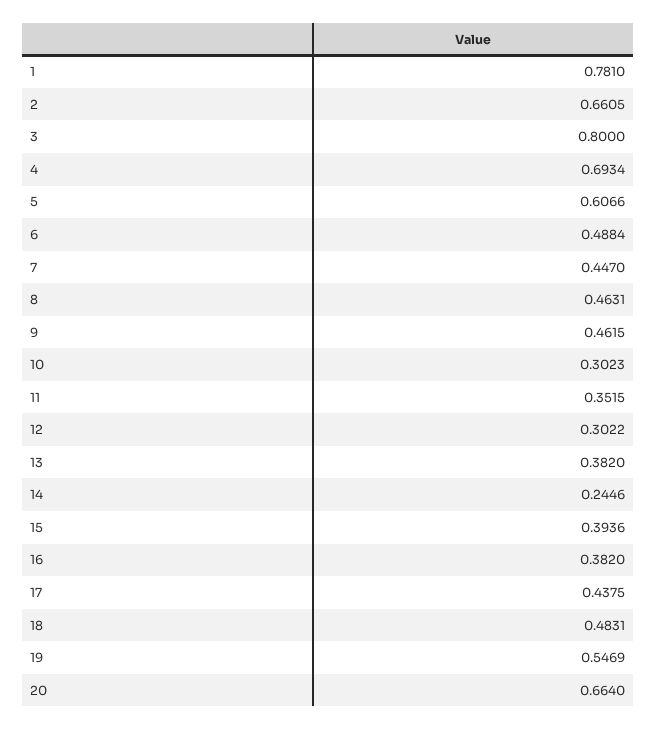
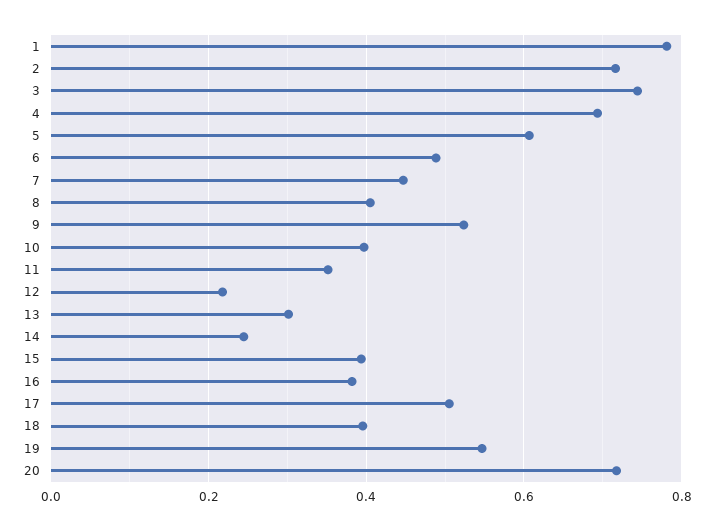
  {
    "1": 0.781,
-   "2": 0.6605,
+   "2": 0.72,
-   "3": 0.8,
+   "3": 0.74,
    "4": 0.6934,
    "5": 0.6066,
    "6": 0.4884,
    "7": 0.447,
-   "8": 0.4631,
+   "8": 0.4,
-   "9": 0.4615,
+   "9": 0.52,
-   "10": 0.3023,
+   "10": 0.4,
    "11": 0.3515,
-   "12": 0.3022,
+   "12": 0.22,
-   "13": 0.382,
+   "13": 0.3,
    "14": 0.2446,
    "15": 0.3936,
    "16": 0.382,
-   "17": 0.4375,
+   "17": 0.5,
-   "18": 0.4831,
+   "18": 0.4,
    "19": 0.5469,
-   "20": 0.664
+   "20": 0.72
  }

